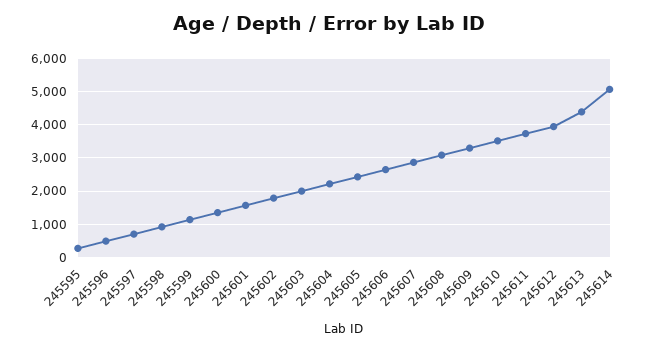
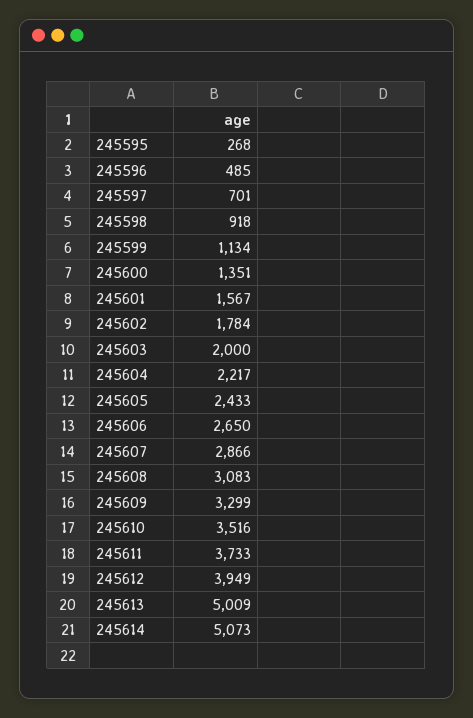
  {
    "245595": 268,
    "245596": 485,
    "245597": 701,
    "245598": 918,
    "245599": 1134,
    "245600": 1351,
    "245601": 1567,
    "245602": 1784,
    "245603": 2000,
    "245604": 2217,
    "245605": 2433,
    "245606": 2650,
    "245607": 2866,
    "245608": 3083,
    "245609": 3299,
    "245610": 3516,
    "245611": 3733,
    "245612": 3949,
-   "245613": 4400,
+   "245613": 5009,
    "245614": 5073
  }

